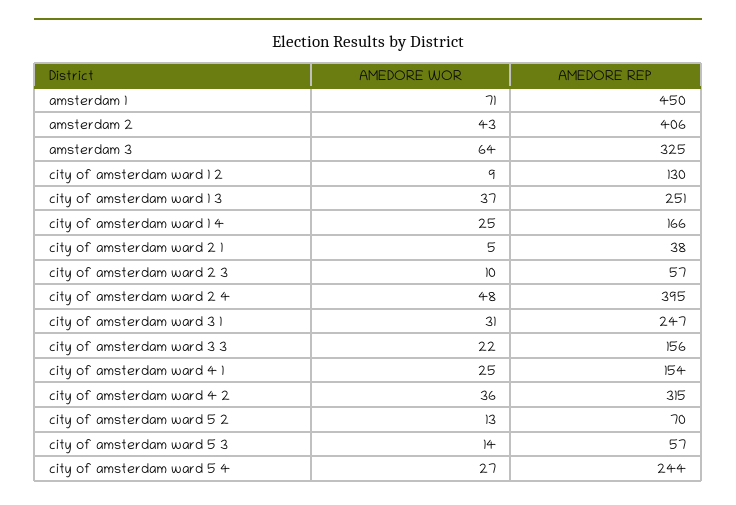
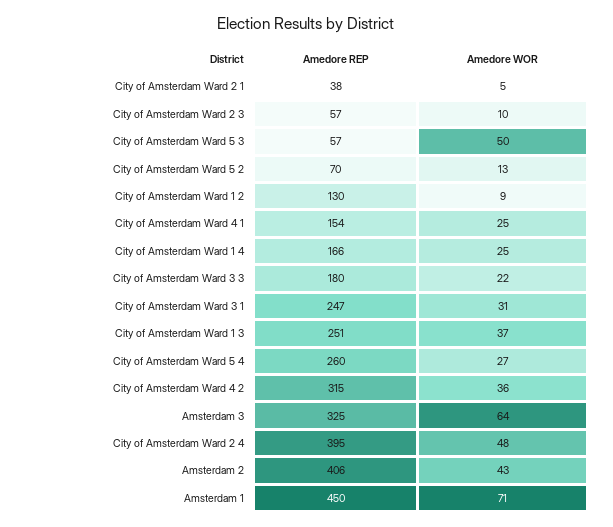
  {
    "AMEDORE WOR": {
      "amsterdam 1": 71,
      "amsterdam 2": 43,
      "amsterdam 3": 64,
      "city of amsterdam ward 1 2": 9,
      "city of amsterdam ward 1 3": 37,
      "city of amsterdam ward 1 4": 25,
      "city of amsterdam ward 2 1": 5,
      "city of amsterdam ward 2 3": 10,
      "city of amsterdam ward 2 4": 48,
      "city of amsterdam ward 3 1": 31,
      "city of amsterdam ward 3 3": 22,
      "city of amsterdam ward 4 1": 25,
      "city of amsterdam ward 4 2": 36,
      "city of amsterdam ward 5 2": 13,
-     "city of amsterdam ward 5 3": 14,
+     "city of amsterdam ward 5 3": 50,
      "city of amsterdam ward 5 4": 27
    },
    "AMEDORE REP": {
      "amsterdam 1": 450,
      "amsterdam 2": 406,
      "amsterdam 3": 325,
      "city of amsterdam ward 1 2": 130,
      "city of amsterdam ward 1 3": 251,
      "city of amsterdam ward 1 4": 166,
      "city of amsterdam ward 2 1": 38,
      "city of amsterdam ward 2 3": 57,
      "city of amsterdam ward 2 4": 395,
      "city of amsterdam ward 3 1": 247,
-     "city of amsterdam ward 3 3": 156,
+     "city of amsterdam ward 3 3": 180,
      "city of amsterdam ward 4 1": 154,
      "city of amsterdam ward 4 2": 315,
      "city of amsterdam ward 5 2": 70,
      "city of amsterdam ward 5 3": 57,
-     "city of amsterdam ward 5 4": 244
+     "city of amsterdam ward 5 4": 260
    }
  }

